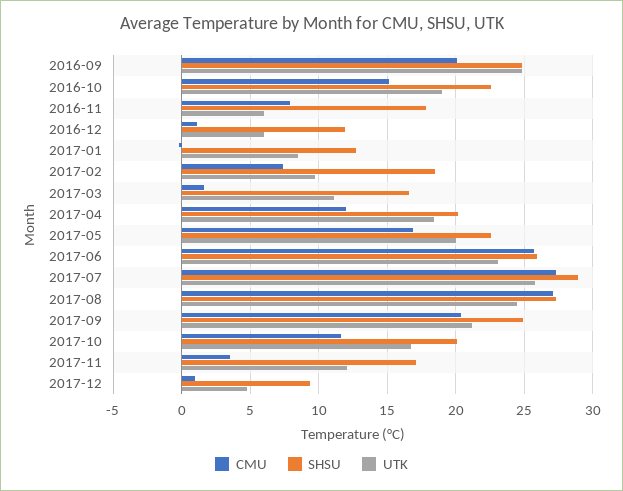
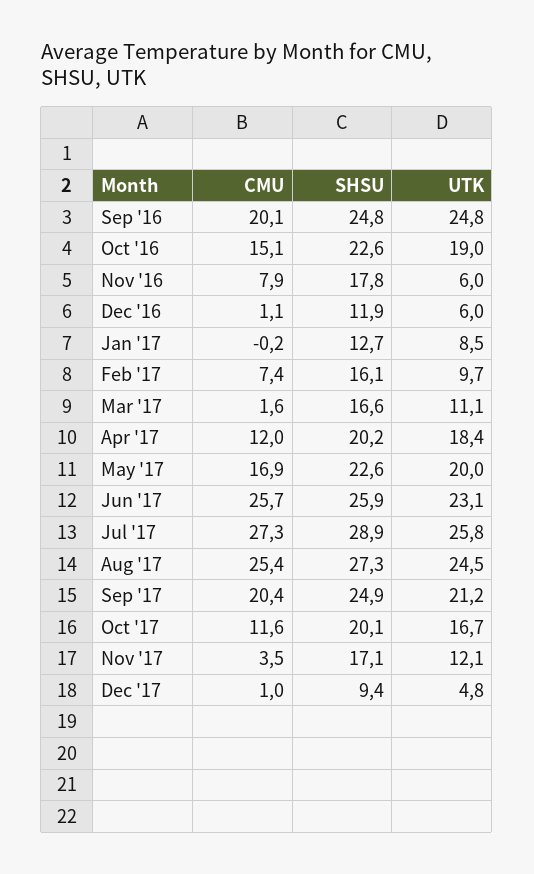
  {
    "CMU": {
      "2016-09": 20.1,
      "2016-10": 15.1,
      "2016-11": 7.9,
      "2016-12": 1.1,
      "2017-01": -0.2,
      "2017-02": 7.4,
      "2017-03": 1.6,
      "2017-04": 12,
      "2017-05": 16.9,
      "2017-06": 25.7,
      "2017-07": 27.3,
-     "2017-08": 27,
+     "2017-08": 25.4,
      "2017-09": 20.4,
      "2017-10": 11.6,
      "2017-11": 3.5,
      "2017-12": 1
    },
    "SHSU": {
      "2016-09": 24.8,
      "2016-10": 22.6,
      "2016-11": 17.8,
      "2016-12": 11.9,
      "2017-01": 12.7,
-     "2017-02": 18.5,
+     "2017-02": 16.1,
      "2017-03": 16.6,
      "2017-04": 20.2,
      "2017-05": 22.6,
      "2017-06": 25.9,
      "2017-07": 28.9,
      "2017-08": 27.3,
      "2017-09": 24.9,
      "2017-10": 20.1,
      "2017-11": 17.1,
      "2017-12": 9.4
    },
    "UTK": {
      "2016-09": 24.8,
      "2016-10": 19,
      "2016-11": 6,
      "2016-12": 6,
      "2017-01": 8.5,
      "2017-02": 9.7,
      "2017-03": 11.1,
      "2017-04": 18.4,
      "2017-05": 20,
      "2017-06": 23.1,
      "2017-07": 25.8,
      "2017-08": 24.5,
      "2017-09": 21.2,
      "2017-10": 16.7,
      "2017-11": 12.1,
      "2017-12": 4.8
    }
  }

